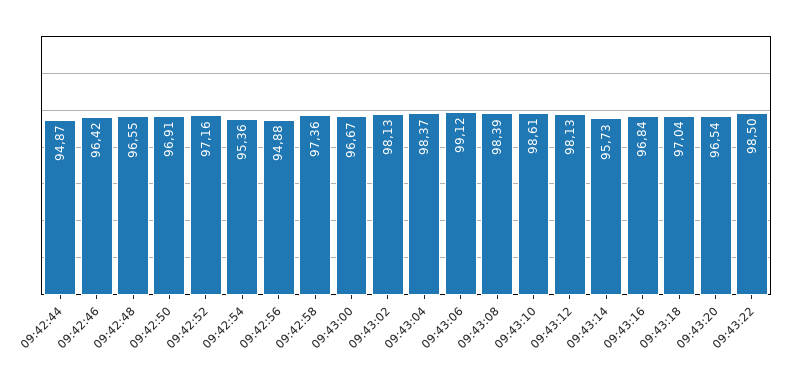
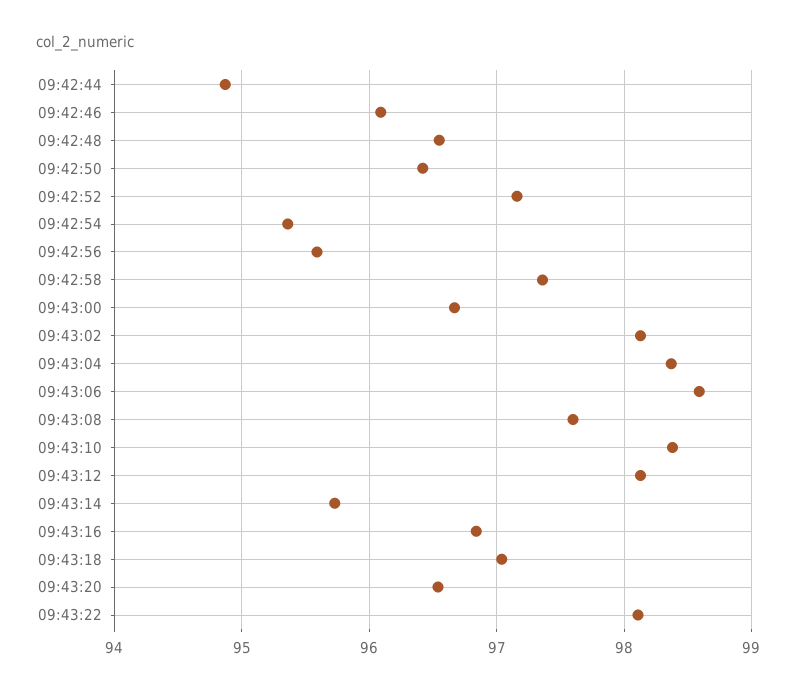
  {
    "09:42:44": 94.87,
-   "09:42:46": 96.42,
+   "09:42:46": 96.1,
    "09:42:48": 96.55,
-   "09:42:50": 96.91,
+   "09:42:50": 96.4,
    "09:42:52": 97.16,
    "09:42:54": 95.36,
-   "09:42:56": 94.88,
+   "09:42:56": 95.6,
    "09:42:58": 97.36,
    "09:43:00": 96.67,
    "09:43:02": 98.13,
    "09:43:04": 98.37,
-   "09:43:06": 99.12,
+   "09:43:06": 98.6,
-   "09:43:08": 98.39,
+   "09:43:08": 97.6,
-   "09:43:10": 98.61,
+   "09:43:10": 98.4,
    "09:43:12": 98.13,
    "09:43:14": 95.73,
    "09:43:16": 96.84,
    "09:43:18": 97.04,
    "09:43:20": 96.54,
-   "09:43:22": 98.5
+   "09:43:22": 98.1
  }

